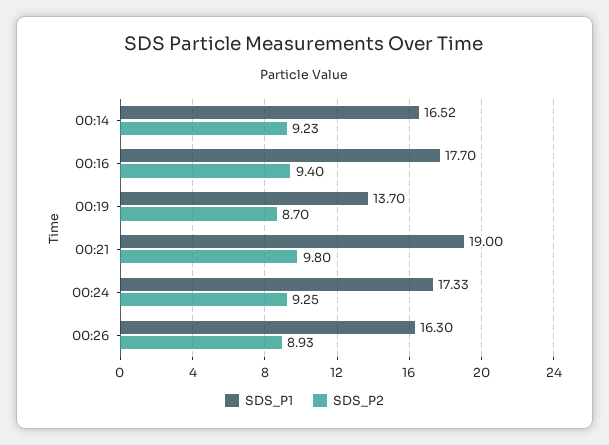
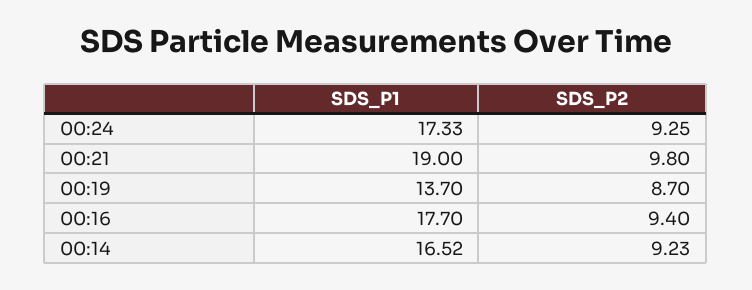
  {
    "SDS_P1": {
      "00:14": 16.52,
      "00:16": 17.7,
      "00:19": 13.7,
      "00:21": 19,
-     "00:24": 17.33,
+     "00:24": 17.33
-     "00:26": 16.3
    },
    "SDS_P2": {
      "00:14": 9.23,
      "00:16": 9.4,
      "00:19": 8.7,
      "00:21": 9.8,
-     "00:24": 9.25,
+     "00:24": 9.25
-     "00:26": 8.93
    }
  }

